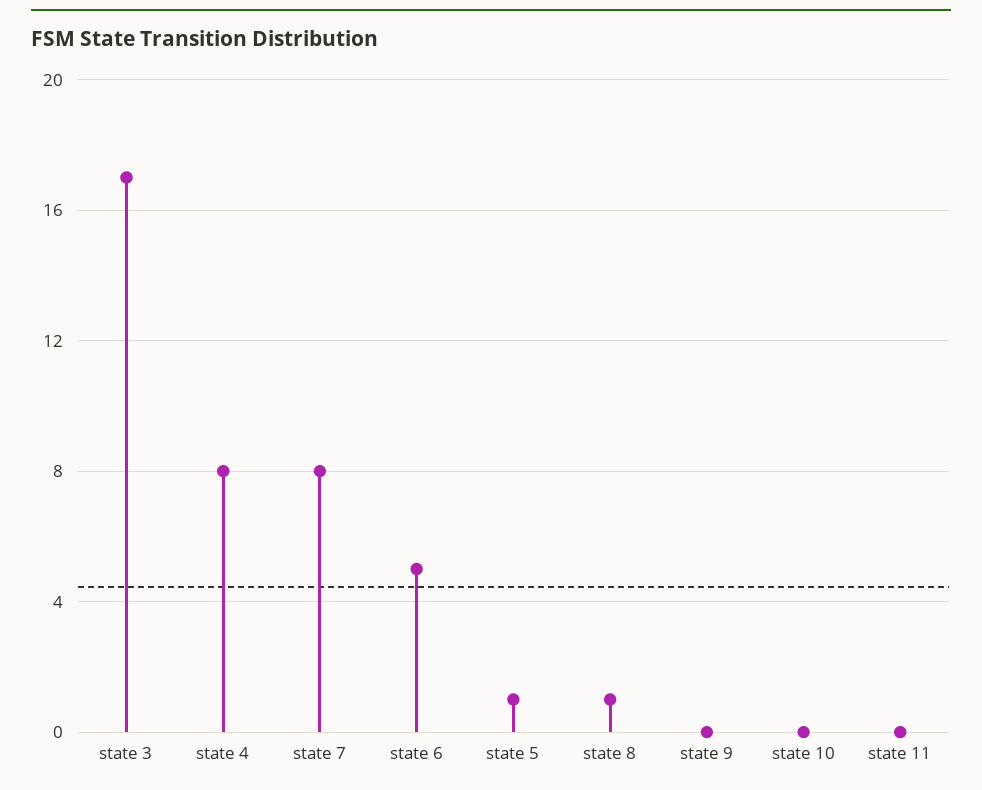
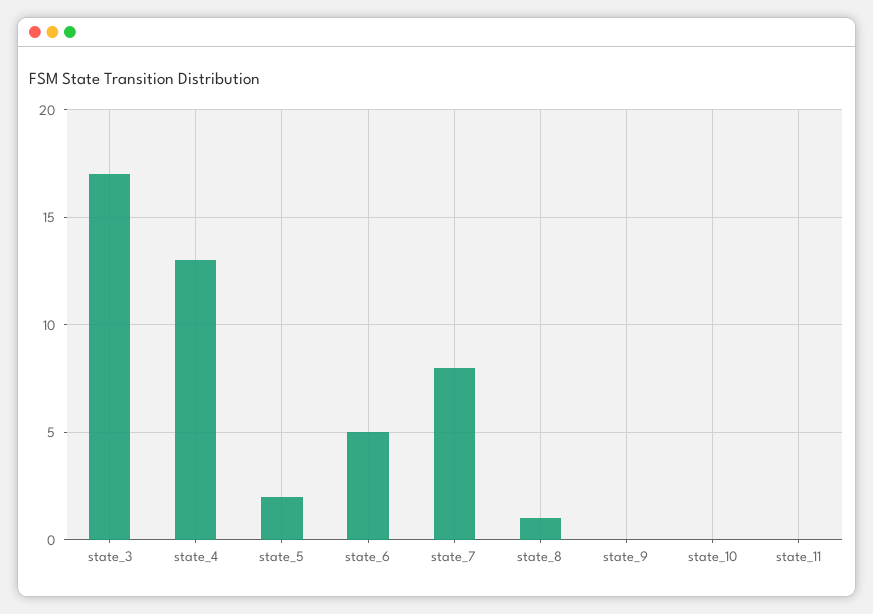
  {
    "state 3": 17,
-   "state 4": 8,
+   "state 4": 13,
    "state 7": 8,
    "state 6": 5,
-   "state 5": 1,
+   "state 5": 2,
    "state 8": 1,
    "state 9": 0,
    "state 10": 0,
    "state 11": 0
  }

